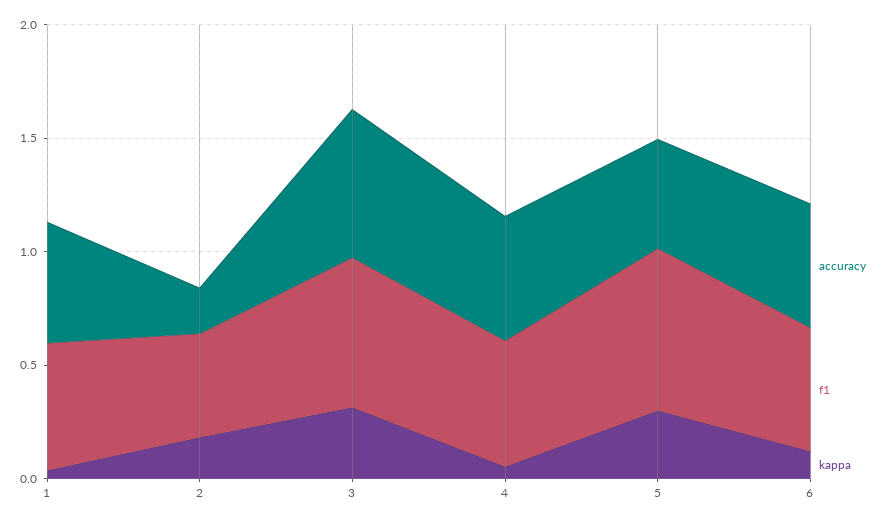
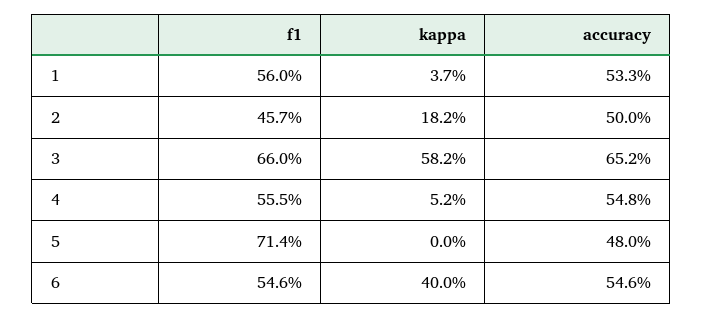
  {
    "accuracy": {
      "1": 0.533,
-     "2": 0.2,
+     "2": 0.5,
      "3": 0.652,
      "4": 0.548,
      "5": 0.48,
      "6": 0.546
    },
    "f1": {
      "1": 0.56,
      "2": 0.457,
      "3": 0.66,
      "4": 0.555,
      "5": 0.714,
      "6": 0.546
    },
    "kappa": {
      "1": 0.037,
      "2": 0.182,
-     "3": 0.3,
+     "3": 0.582,
      "4": 0.052,
-     "5": 0.3,
+     "5": 0,
-     "6": 0.1
+     "6": 0.4
    }
  }

